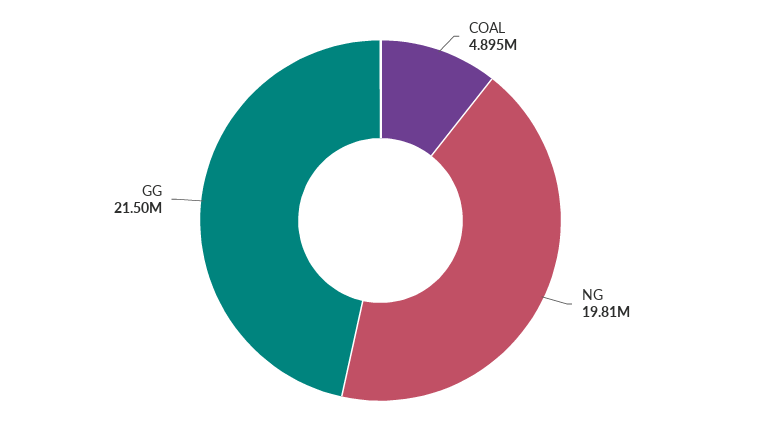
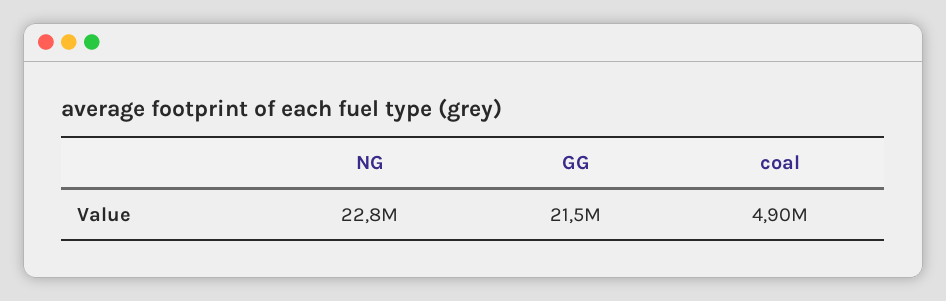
  {
    "COAL": 4895000,
-   "NG": 19810000,
+   "NG": 22800000,
    "GG": 21500000
  }

